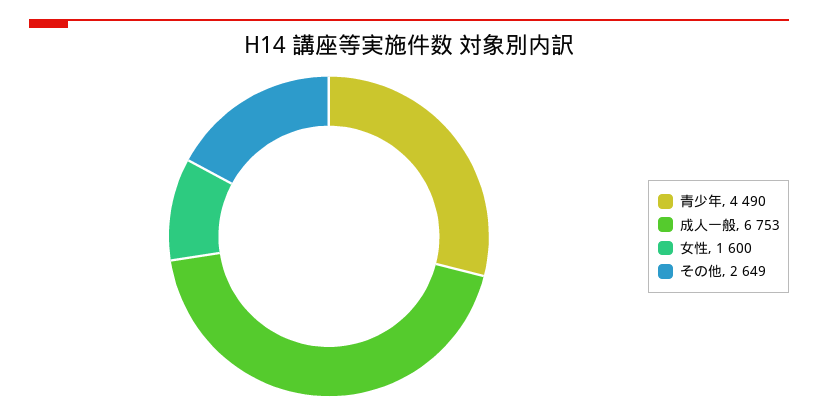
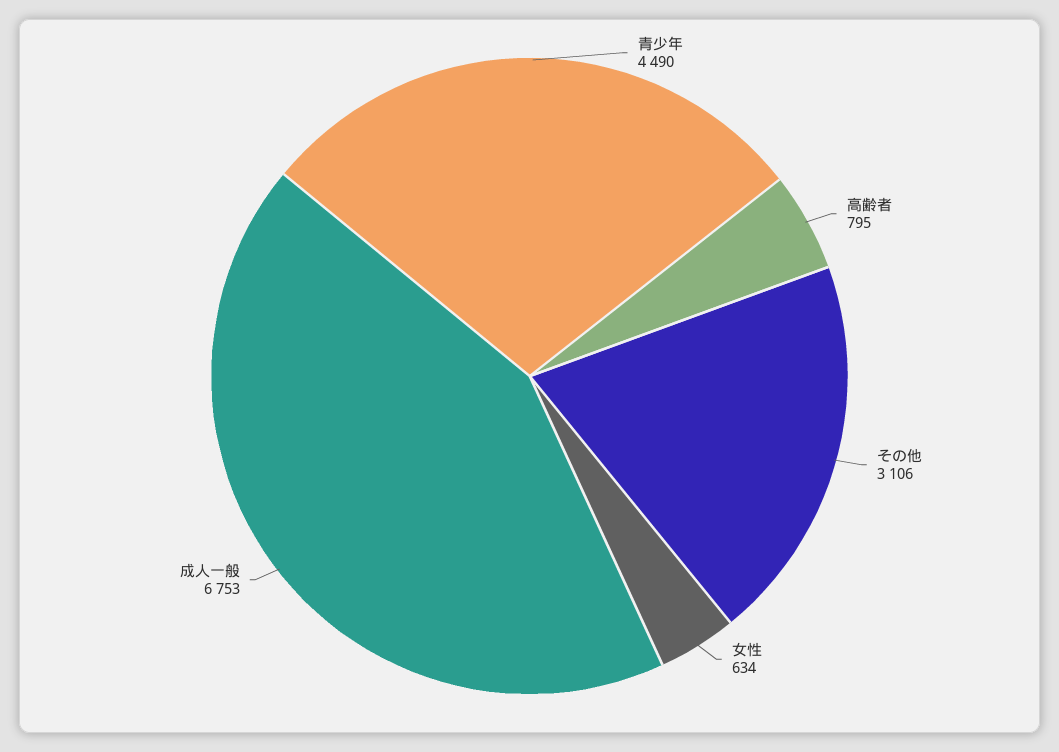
  {
    "青少年": 4490,
    "成人一般": 6753,
-   "女性": 1600,
+   "女性": 634,
-   "その他": 2649
+   "その他": 3106,
+   "高齢者": 795
  }

